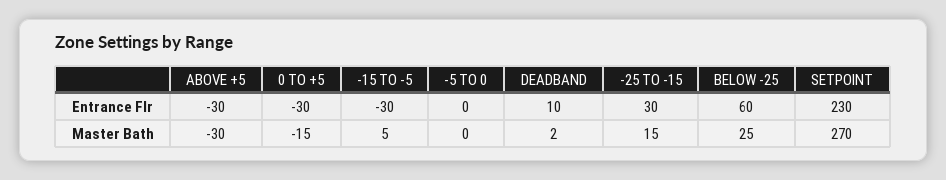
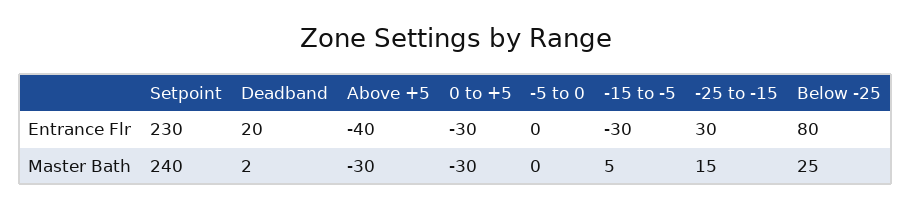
  {
    "ABOVE +5": {
-     "Entrance Flr": -30,
+     "Entrance Flr": -40,
      "Master Bath": -30
    },
    "0 TO +5": {
      "Entrance Flr": -30,
-     "Master Bath": -15
+     "Master Bath": -30
    },
    "-15 TO -5": {
      "Entrance Flr": -30,
      "Master Bath": 5
    },
    "-5 TO 0": {
      "Entrance Flr": 0,
      "Master Bath": 0
    },
    "DEADBAND": {
-     "Entrance Flr": 10,
+     "Entrance Flr": 20,
      "Master Bath": 2
    },
    "-25 TO -15": {
      "Entrance Flr": 30,
      "Master Bath": 15
    },
    "BELOW -25": {
-     "Entrance Flr": 60,
+     "Entrance Flr": 80,
      "Master Bath": 25
    },
    "SETPOINT": {
      "Entrance Flr": 230,
-     "Master Bath": 270
+     "Master Bath": 240
    }
  }

